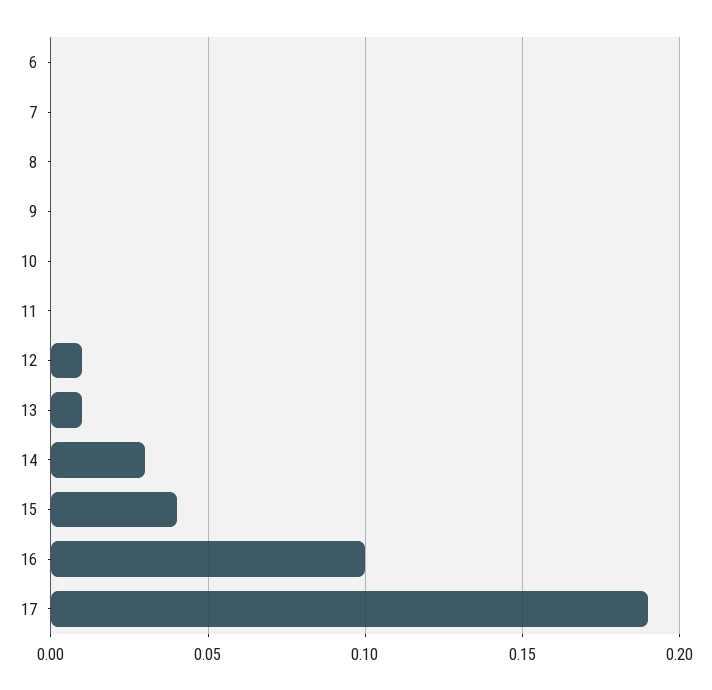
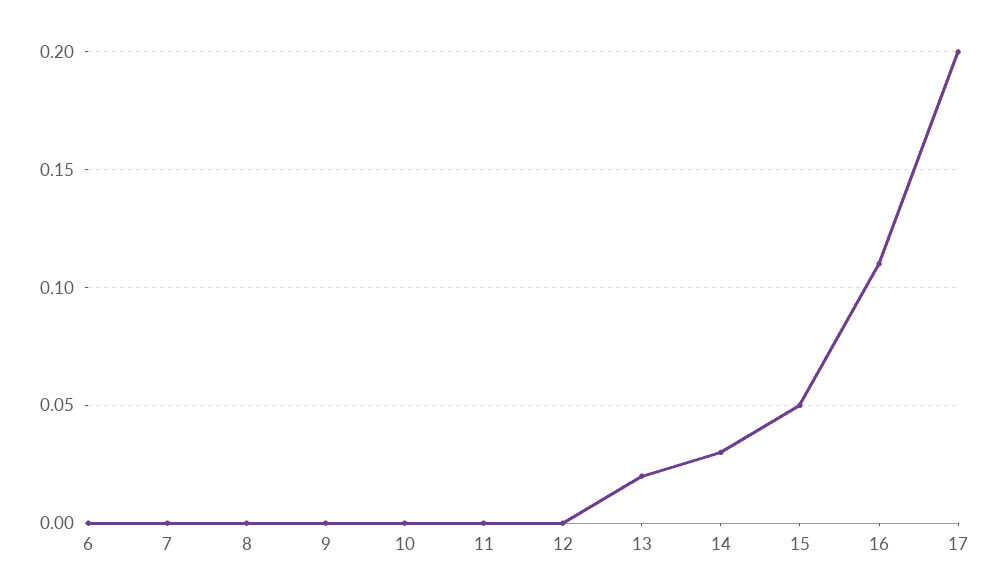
  {
    "6": 0,
    "7": 0,
    "8": 0,
    "9": 0,
    "10": 0,
    "11": 0,
-   "12": 0.01,
+   "12": 0,
-   "13": 0.01,
+   "13": 0.02,
    "14": 0.03,
-   "15": 0.04,
+   "15": 0.05,
-   "16": 0.1,
+   "16": 0.11,
-   "17": 0.19
+   "17": 0.2
  }

